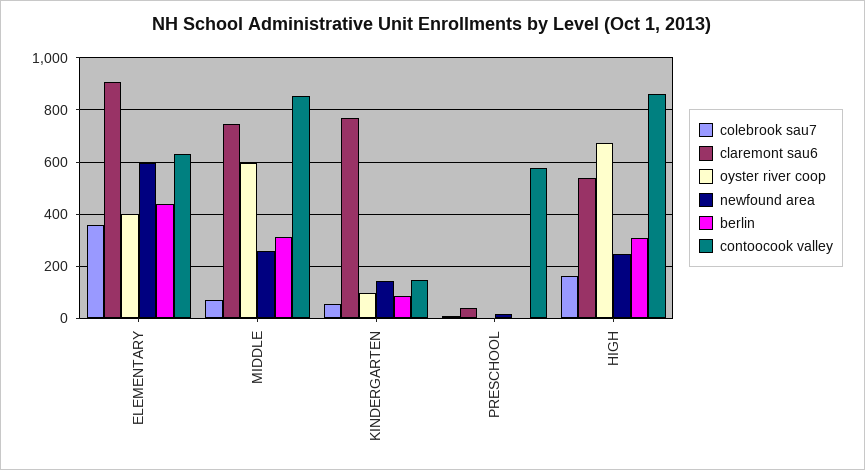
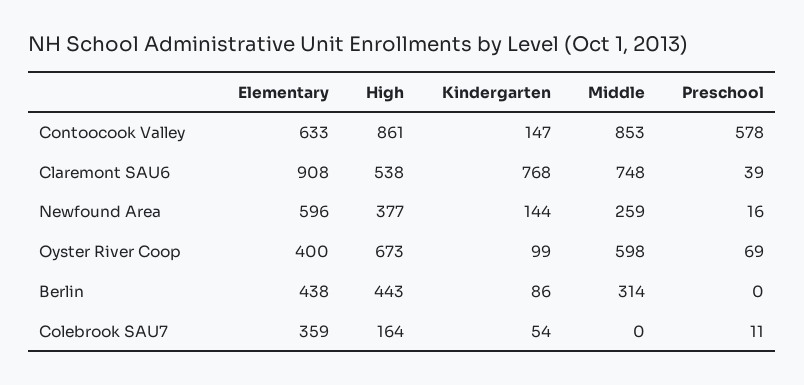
  {
    "colebrook sau7": {
      "ELEMENTARY": 359,
-     "MIDDLE": 75,
+     "MIDDLE": 0,
      "KINDERGARTEN": 54,
      "PRESCHOOL": 11,
      "HIGH": 164
    },
    "claremont sau6": {
      "ELEMENTARY": 908,
      "MIDDLE": 748,
      "KINDERGARTEN": 768,
      "PRESCHOOL": 39,
      "HIGH": 538
    },
    "oyster river coop": {
      "ELEMENTARY": 400,
      "MIDDLE": 598,
      "KINDERGARTEN": 99,
-     "PRESCHOOL": 0,
+     "PRESCHOOL": 69,
      "HIGH": 673
    },
    "newfound area": {
      "ELEMENTARY": 596,
      "MIDDLE": 259,
      "KINDERGARTEN": 144,
      "PRESCHOOL": 16,
-     "HIGH": 250
+     "HIGH": 377
    },
    "berlin": {
      "ELEMENTARY": 438,
      "MIDDLE": 314,
      "KINDERGARTEN": 86,
      "PRESCHOOL": 0,
-     "HIGH": 300
+     "HIGH": 443
    },
    "contoocook valley": {
      "ELEMENTARY": 633,
      "MIDDLE": 853,
      "KINDERGARTEN": 147,
      "PRESCHOOL": 578,
      "HIGH": 861
    }
  }

